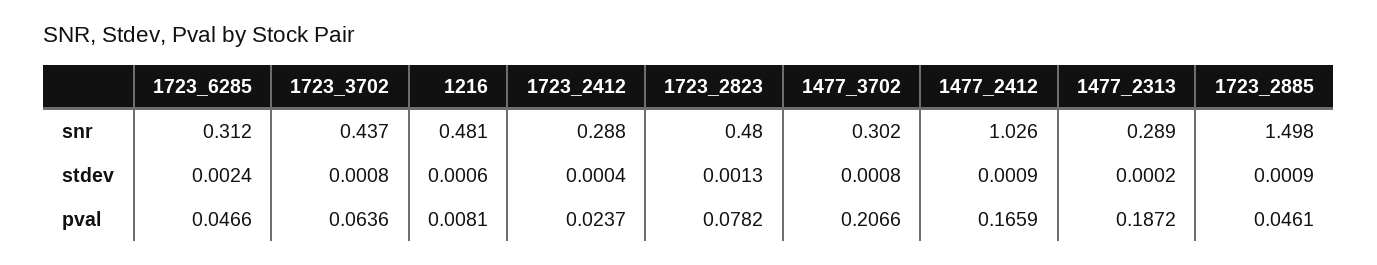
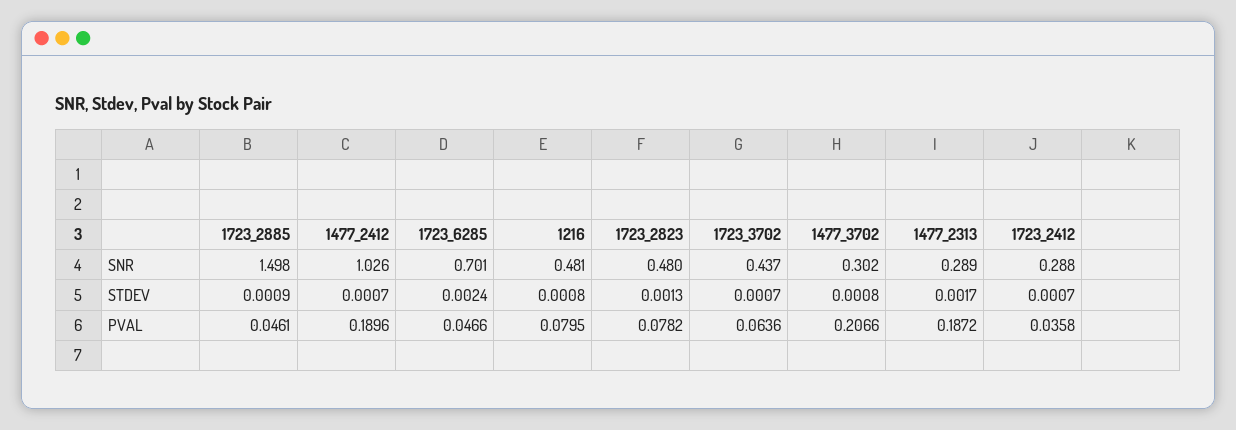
  {
    "1723_6285": {
-     "snr": 0.312,
+     "snr": 0.701,
      "stdev": 0.0024,
      "pval": 0.0466
    },
    "1723_3702": {
      "snr": 0.437,
-     "stdev": 0.0008,
+     "stdev": 0.0007,
      "pval": 0.0636
    },
    "1216": {
      "snr": 0.481,
-     "stdev": 0.0006,
+     "stdev": 0.0008,
-     "pval": 0.0081
+     "pval": 0.0795
    },
    "1723_2412": {
      "snr": 0.288,
-     "stdev": 0.0004,
+     "stdev": 0.0007,
-     "pval": 0.0237
+     "pval": 0.0358
    },
    "1723_2823": {
      "snr": 0.48,
      "stdev": 0.0013,
      "pval": 0.0782
    },
    "1477_3702": {
      "snr": 0.302,
      "stdev": 0.0008,
      "pval": 0.2066
    },
    "1477_2412": {
      "snr": 1.026,
-     "stdev": 0.0009,
+     "stdev": 0.0007,
-     "pval": 0.1659
+     "pval": 0.1896
    },
    "1477_2313": {
      "snr": 0.289,
-     "stdev": 0.0002,
+     "stdev": 0.0017,
      "pval": 0.1872
    },
    "1723_2885": {
      "snr": 1.498,
      "stdev": 0.0009,
      "pval": 0.0461
    }
  }

